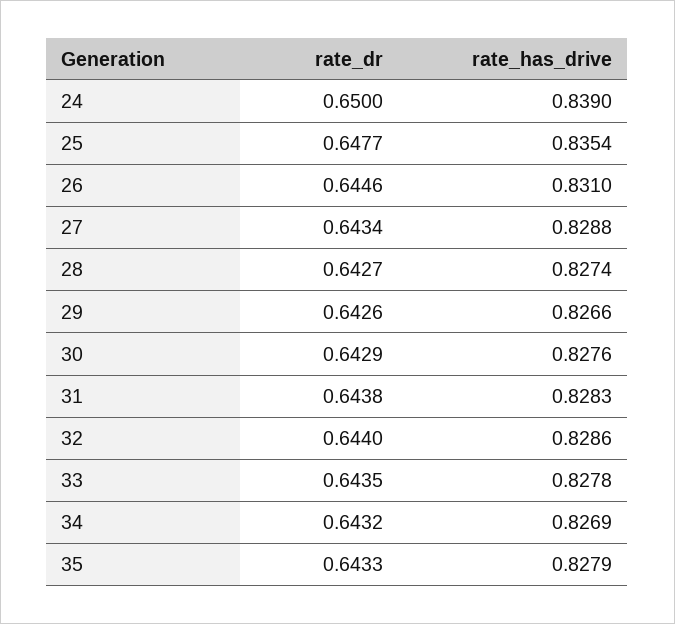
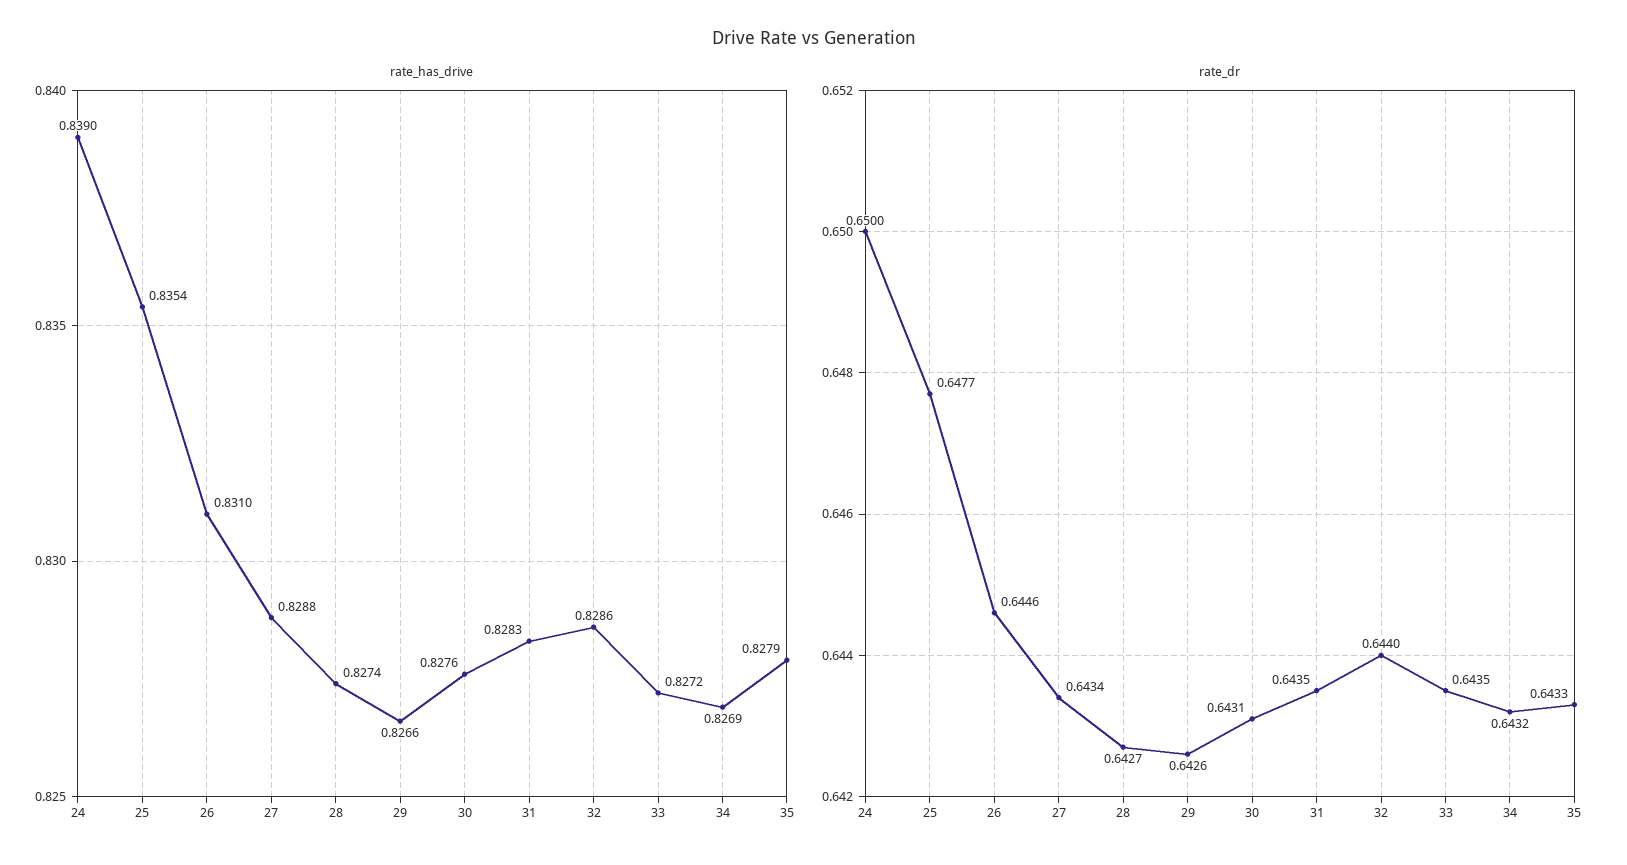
  {
    "rate_dr": {
      "24": 0.65,
      "25": 0.6477,
      "26": 0.6446,
      "27": 0.6434,
      "28": 0.6427,
      "29": 0.6426,
-     "30": 0.6429,
+     "30": 0.6431,
-     "31": 0.6438,
+     "31": 0.6435,
      "32": 0.644,
      "33": 0.6435,
      "34": 0.6432,
      "35": 0.6433
    },
    "rate_has_drive": {
      "24": 0.839,
      "25": 0.8354,
      "26": 0.831,
      "27": 0.8288,
      "28": 0.8274,
      "29": 0.8266,
      "30": 0.8276,
      "31": 0.8283,
      "32": 0.8286,
-     "33": 0.8278,
+     "33": 0.8272,
      "34": 0.8269,
      "35": 0.8279
    }
  }

